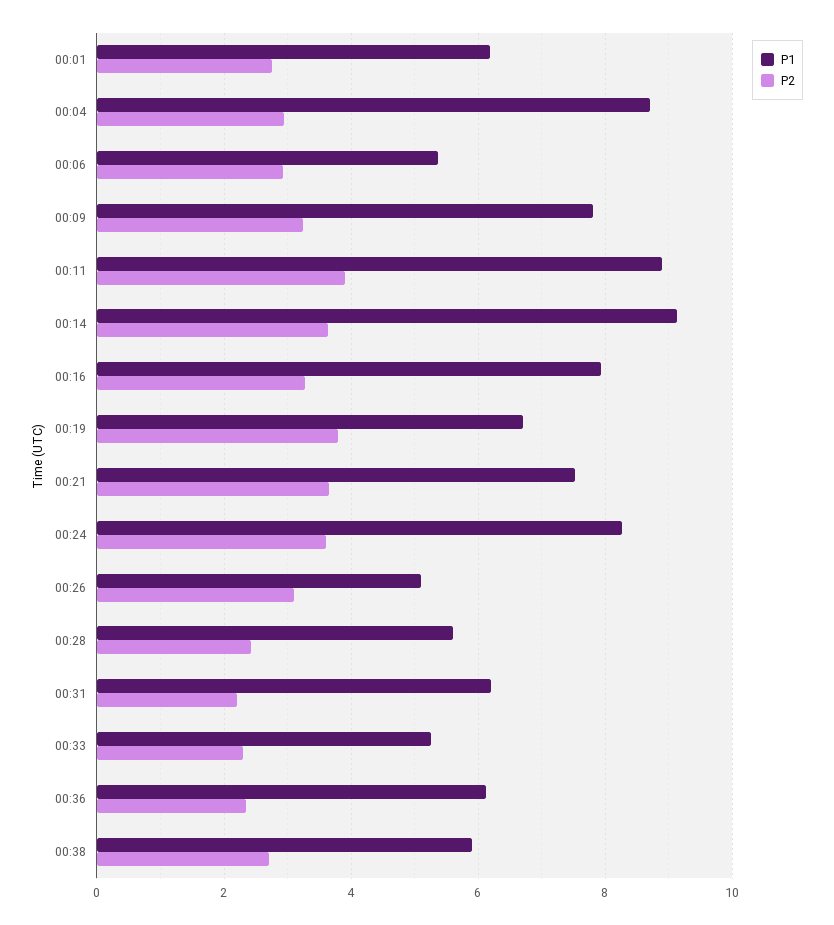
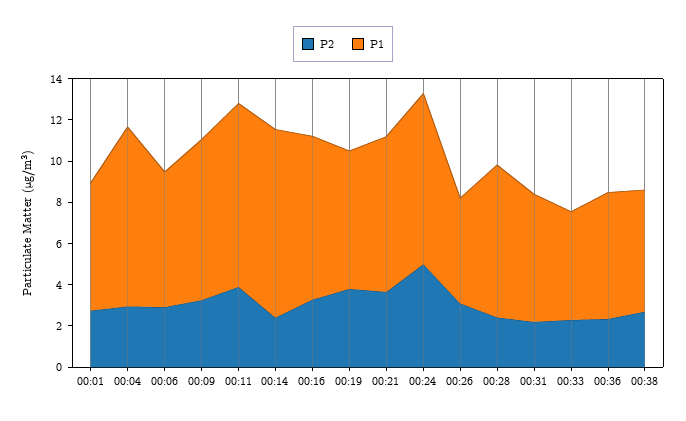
  {
    "P1": {
      "00:01": 6.2,
      "00:04": 8.8,
-     "00:06": 5.4,
+     "00:06": 6.5,
      "00:09": 7.8,
      "00:11": 9,
      "00:14": 9.2,
      "00:16": 8,
      "00:19": 6.8,
      "00:21": 7.6,
      "00:24": 8.2,
      "00:26": 5.2,
-     "00:28": 5.6,
+     "00:28": 7.5,
      "00:31": 6.2,
      "00:33": 5.2,
      "00:36": 6.2,
      "00:38": 6
    },
    "P2": {
      "00:01": 2.8,
      "00:04": 3,
      "00:06": 3,
      "00:09": 3.2,
      "00:11": 4,
-     "00:14": 3.6,
+     "00:14": 2.5,
      "00:16": 3.2,
      "00:19": 3.8,
      "00:21": 3.6,
-     "00:24": 3.6,
+     "00:24": 5,
      "00:26": 3.2,
      "00:28": 2.4,
      "00:31": 2.2,
      "00:33": 2.4,
      "00:36": 2.4,
      "00:38": 2.8
    }
  }

